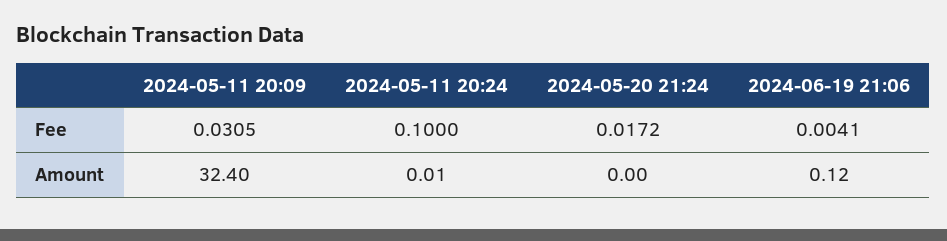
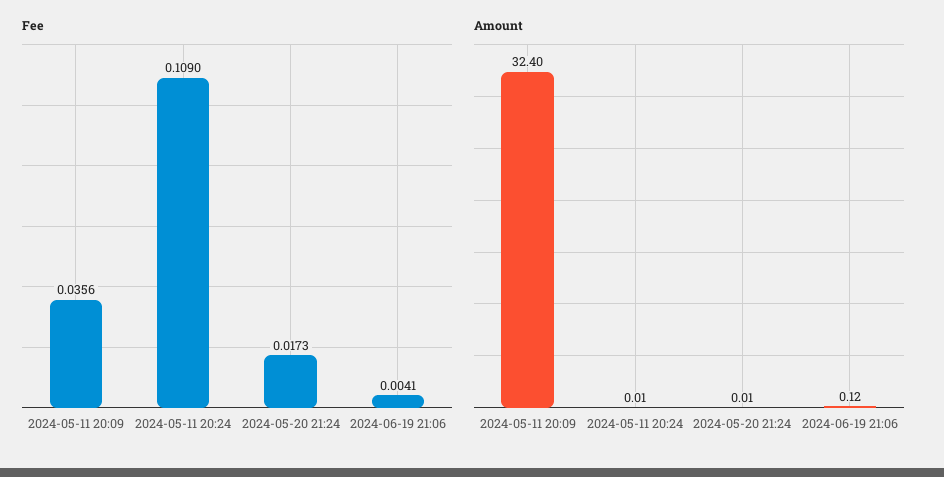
  {
    "Fee": {
-     "2024-05-11 20:09": 0.0305,
+     "2024-05-11 20:09": 0.0356,
-     "2024-05-11 20:24": 0.1,
+     "2024-05-11 20:24": 0.109,
-     "2024-05-20 21:24": 0.0172,
+     "2024-05-20 21:24": 0.0173,
      "2024-06-19 21:06": 0.0041
    },
    "Amount": {
      "2024-05-11 20:09": 32.4,
      "2024-05-11 20:24": 0.01,
-     "2024-05-20 21:24": 0,
+     "2024-05-20 21:24": 0.01,
      "2024-06-19 21:06": 0.12
    }
  }

